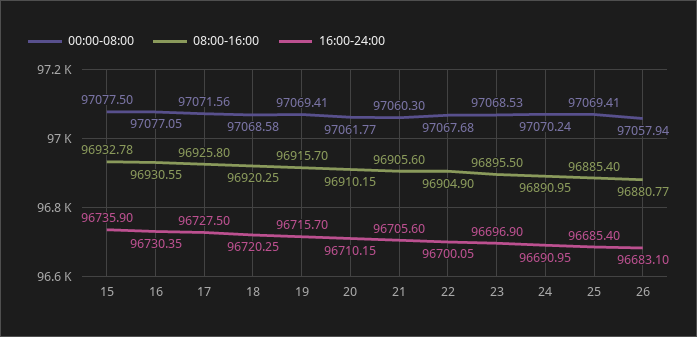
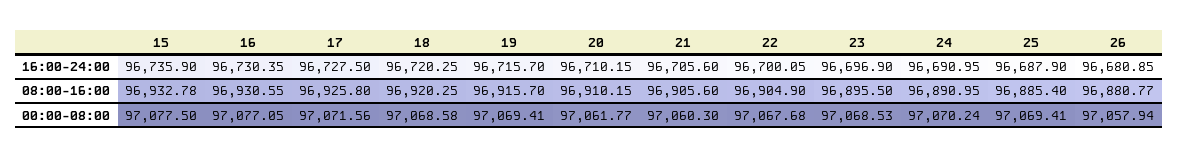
  {
    "00:00-08:00": {
      "15": 97077.5,
      "16": 97077.05,
      "17": 97071.56,
      "18": 97068.58,
      "19": 97069.41,
      "20": 97061.77,
      "21": 97060.3,
      "22": 97067.68,
      "23": 97068.53,
      "24": 97070.24,
      "25": 97069.41,
      "26": 97057.94
    },
    "08:00-16:00": {
      "15": 96932.78,
      "16": 96930.55,
      "17": 96925.8,
      "18": 96920.25,
      "19": 96915.7,
      "20": 96910.15,
      "21": 96905.6,
      "22": 96904.9,
      "23": 96895.5,
      "24": 96890.95,
      "25": 96885.4,
      "26": 96880.77
    },
    "16:00-24:00": {
      "15": 96735.9,
      "16": 96730.35,
      "17": 96727.5,
      "18": 96720.25,
      "19": 96715.7,
      "20": 96710.15,
      "21": 96705.6,
      "22": 96700.05,
      "23": 96696.9,
      "24": 96690.95,
-     "25": 96685.4,
+     "25": 96687.9,
-     "26": 96683.1
+     "26": 96680.85
    }
  }

